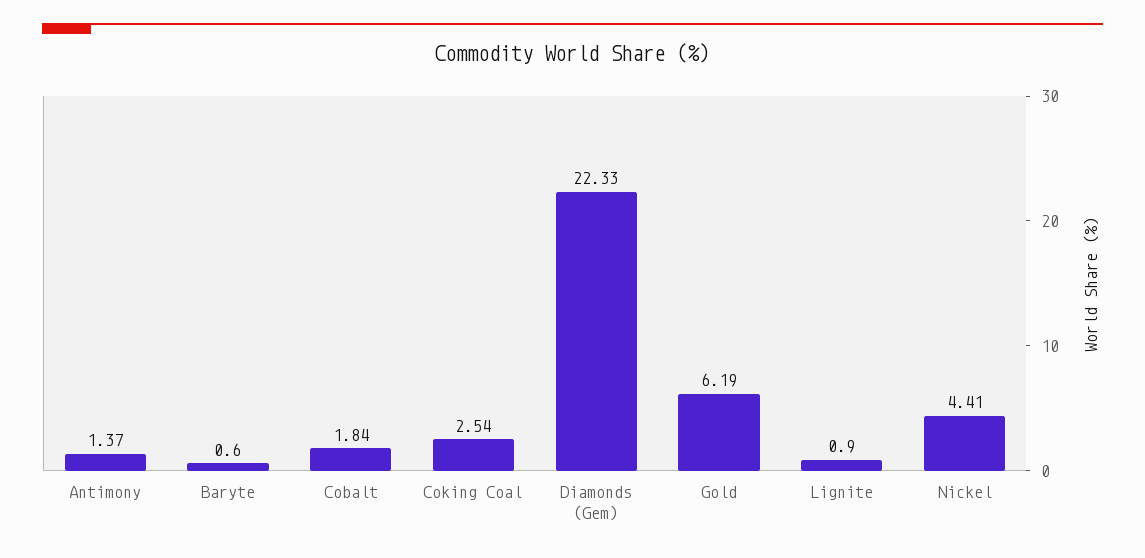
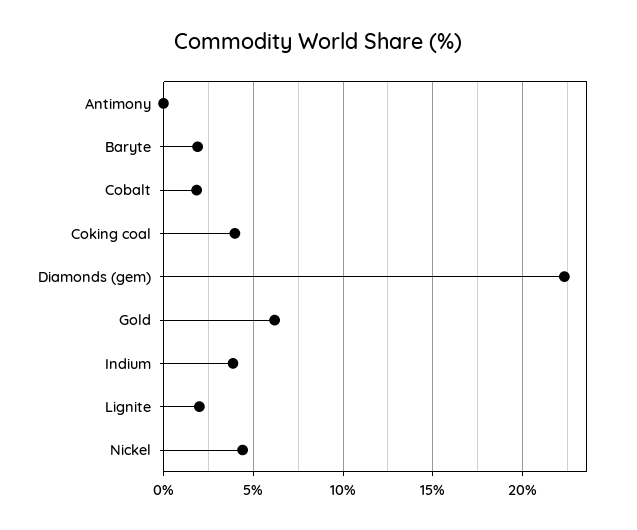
  {
-   "Antimony": 1.37,
+   "Antimony": 0,
-   "Baryte": 0.6,
+   "Baryte": 2,
    "Cobalt": 1.84,
-   "Coking Coal": 2.54,
+   "Coking Coal": 4,
    "Diamonds (Gem)": 22.33,
    "Gold": 6.19,
-   "Lignite": 0.9,
+   "Lignite": 2,
-   "Nickel": 4.41
+   "Nickel": 4.41,
+   "Indium": 4
  }

